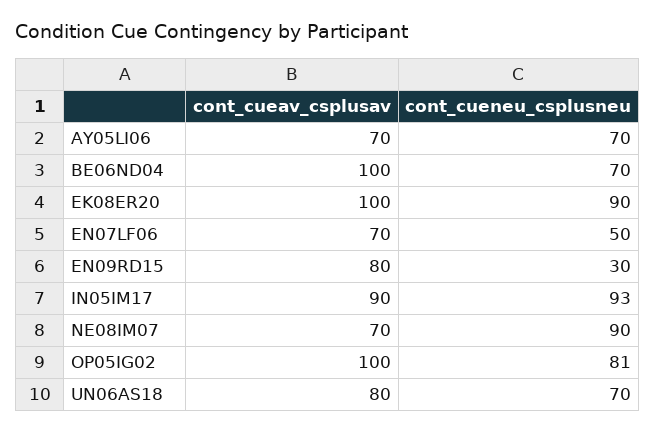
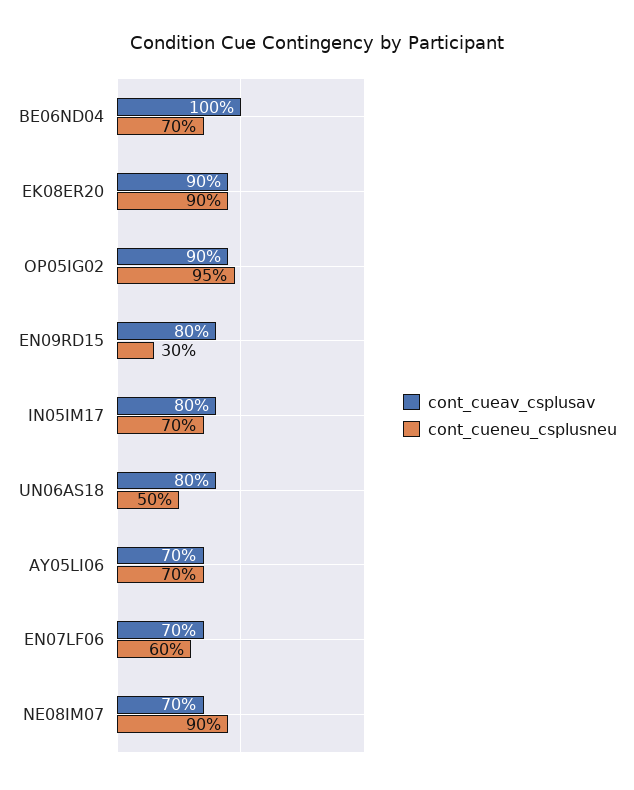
  {
    "cont_cueav_csplusav": {
      "AY05LI06": 70,
      "BE06ND04": 100,
-     "EK08ER20": 100,
+     "EK08ER20": 90,
      "EN07LF06": 70,
      "EN09RD15": 80,
-     "IN05IM17": 90,
+     "IN05IM17": 80,
      "NE08IM07": 70,
-     "OP05IG02": 100,
+     "OP05IG02": 90,
      "UN06AS18": 80
    },
    "cont_cueneu_csplusneu": {
      "AY05LI06": 70,
      "BE06ND04": 70,
      "EK08ER20": 90,
-     "EN07LF06": 50,
+     "EN07LF06": 60,
      "EN09RD15": 30,
-     "IN05IM17": 93,
+     "IN05IM17": 70,
      "NE08IM07": 90,
-     "OP05IG02": 81,
+     "OP05IG02": 95,
-     "UN06AS18": 70
+     "UN06AS18": 50
    }
  }

